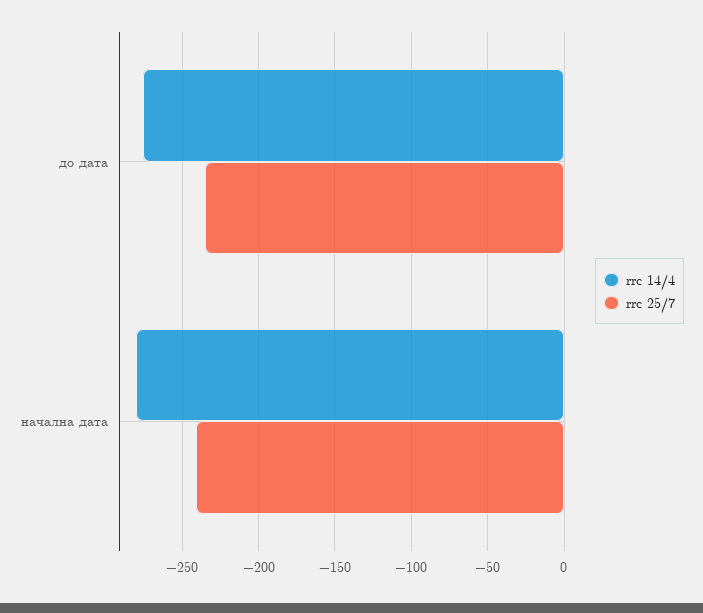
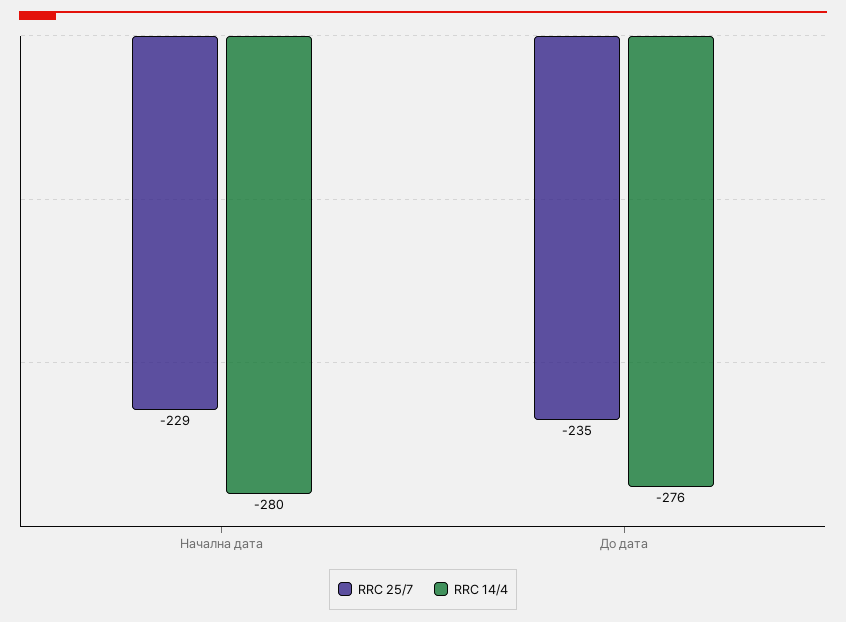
  {
    "rrc 14/4": {
      "до дата": -276,
      "начална дата": -280
    },
    "rrc 25/7": {
      "до дата": -235,
-     "начална дата": -240
+     "начална дата": -229
    }
  }

